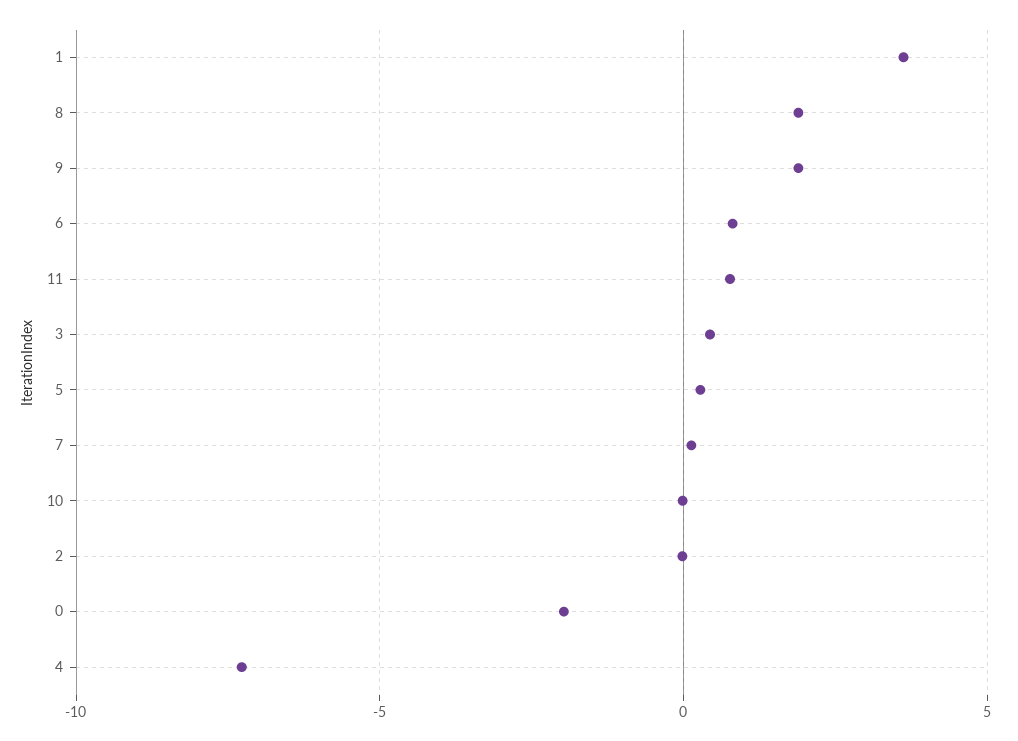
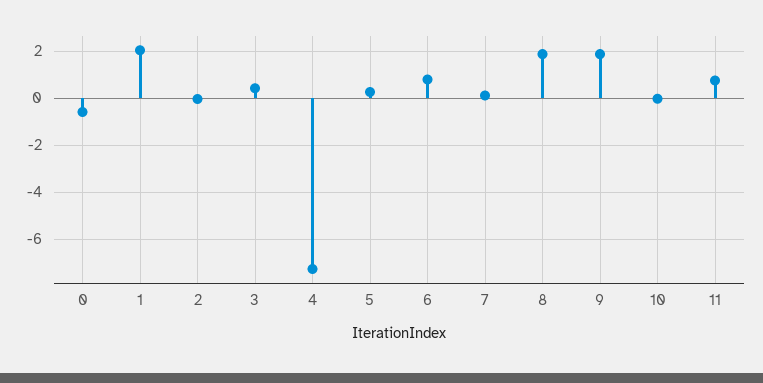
  {
-   "1": 3.5,
+   "1": 2,
    "8": 2,
    "9": 2,
    "6": 1,
    "11": 1,
    "3": 0.5,
    "5": 0.5,
    "7": 0,
    "10": 0,
    "2": 0,
-   "0": -2,
+   "0": -0.5,
    "4": -7.5
  }

